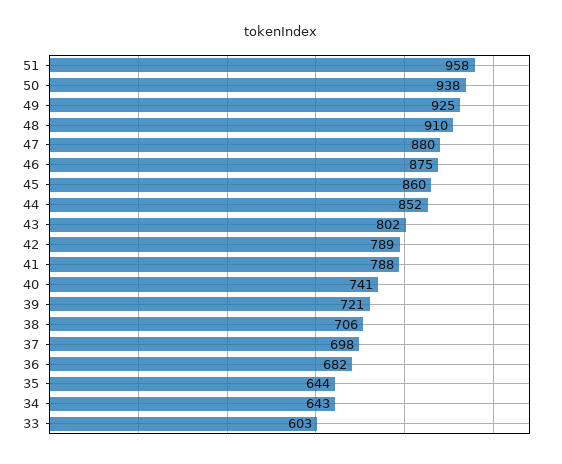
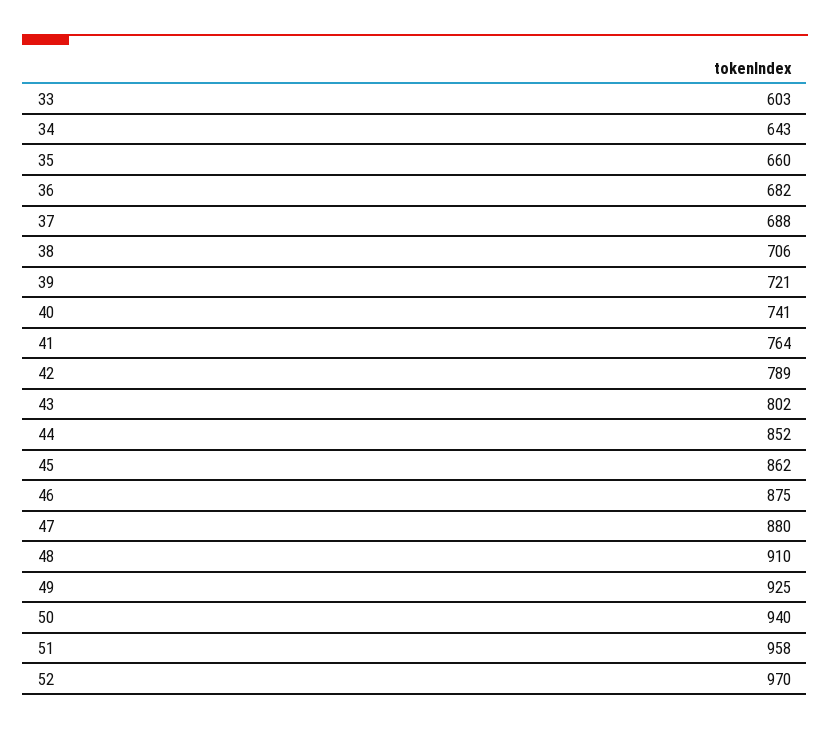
  {
    "51": 958,
-   "50": 938,
+   "50": 940,
    "49": 925,
    "48": 910,
    "47": 880,
    "46": 875,
-   "45": 860,
+   "45": 862,
    "44": 852,
    "43": 802,
    "42": 789,
-   "41": 788,
+   "41": 764,
    "40": 741,
    "39": 721,
    "38": 706,
-   "37": 698,
+   "37": 688,
    "36": 682,
-   "35": 644,
+   "35": 660,
    "34": 643,
-   "33": 603
+   "33": 603,
+   "52": 970
  }

